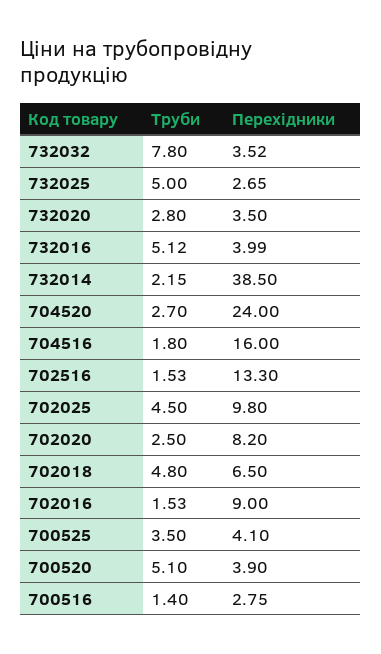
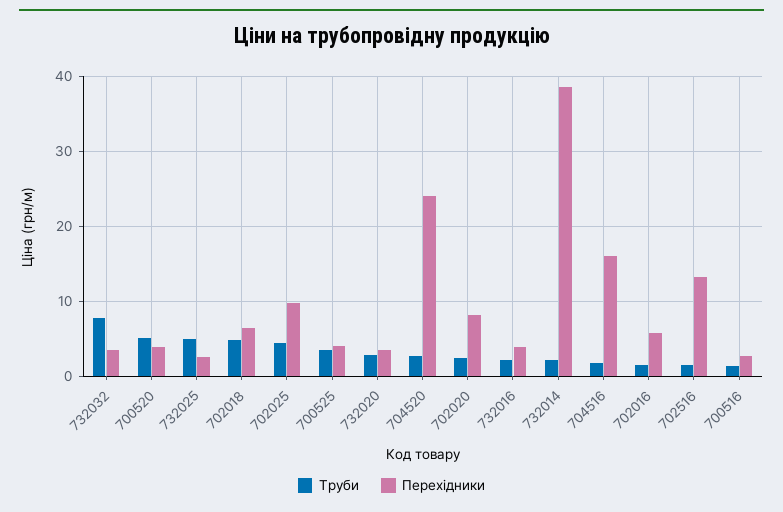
  {
    "Труби": {
      "732032": 7.8,
      "732025": 5,
      "732020": 2.8,
-     "732016": 5.12,
+     "732016": 2,
      "732014": 2.15,
      "704520": 2.7,
      "704516": 1.8,
      "702516": 1.53,
      "702025": 4.5,
      "702020": 2.5,
      "702018": 4.8,
      "702016": 1.53,
      "700525": 3.5,
      "700520": 5.1,
      "700516": 1.4
    },
    "Перехідники": {
      "732032": 3.52,
      "732025": 2.65,
      "732020": 3.5,
      "732016": 3.99,
      "732014": 38.5,
      "704520": 24,
      "704516": 16,
      "702516": 13.3,
      "702025": 9.8,
      "702020": 8.2,
      "702018": 6.5,
-     "702016": 9,
+     "702016": 6,
      "700525": 4.1,
      "700520": 3.9,
      "700516": 2.75
    }
  }

